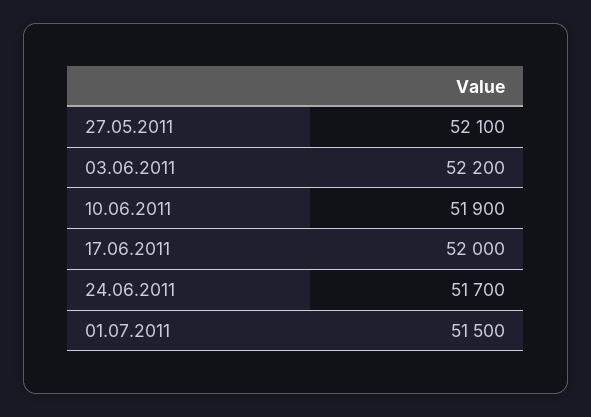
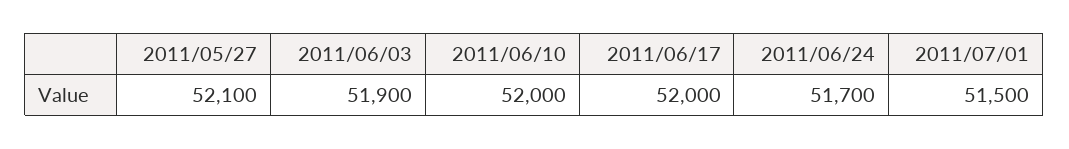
  {
    "27.05.2011": 52100,
-   "03.06.2011": 52200,
+   "03.06.2011": 51900,
-   "10.06.2011": 51900,
+   "10.06.2011": 52000,
    "17.06.2011": 52000,
    "24.06.2011": 51700,
    "01.07.2011": 51500
  }

